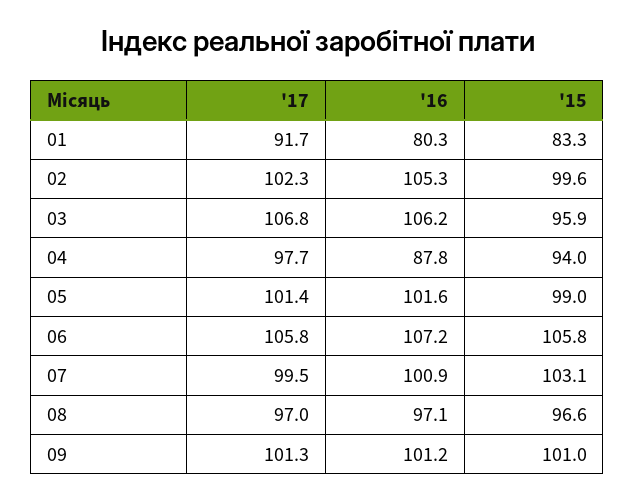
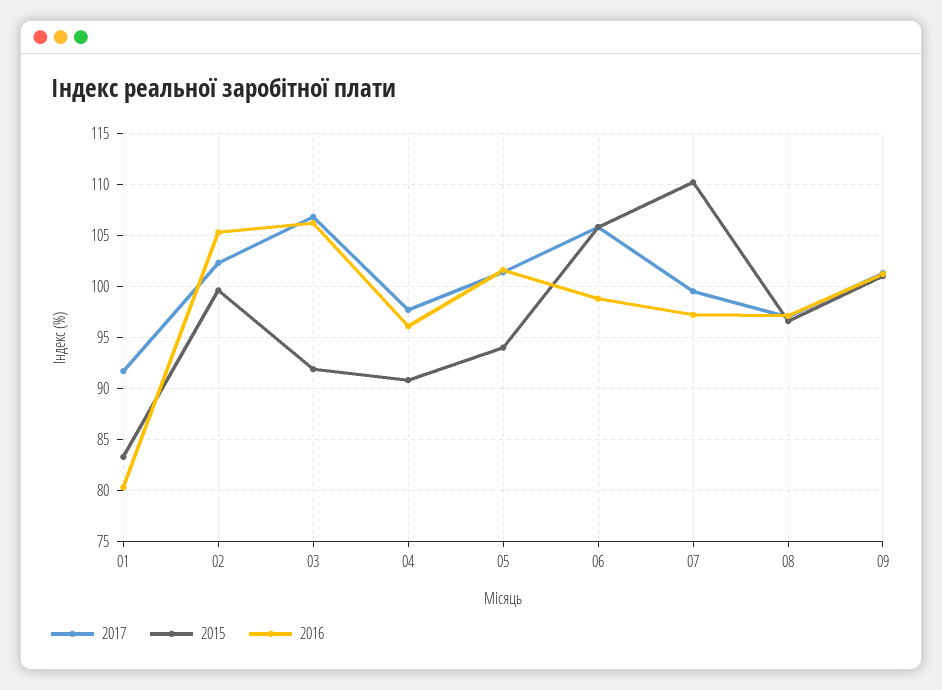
  {
    "'17": {
      "01": 91.7,
      "02": 102.3,
      "03": 106.8,
      "04": 97.7,
      "05": 101.4,
      "06": 105.8,
      "07": 99.5,
      "08": 97,
      "09": 101.3
    },
    "'16": {
      "01": 80.3,
      "02": 105.3,
      "03": 106.2,
-     "04": 87.8,
+     "04": 96,
      "05": 101.6,
-     "06": 107.2,
+     "06": 99,
-     "07": 100.9,
+     "07": 97,
      "08": 97.1,
      "09": 101.2
    },
    "'15": {
      "01": 83.3,
      "02": 99.6,
-     "03": 95.9,
+     "03": 92,
-     "04": 94,
+     "04": 91,
-     "05": 99,
+     "05": 94,
      "06": 105.8,
-     "07": 103.1,
+     "07": 110,
      "08": 96.6,
      "09": 101
    }
  }

